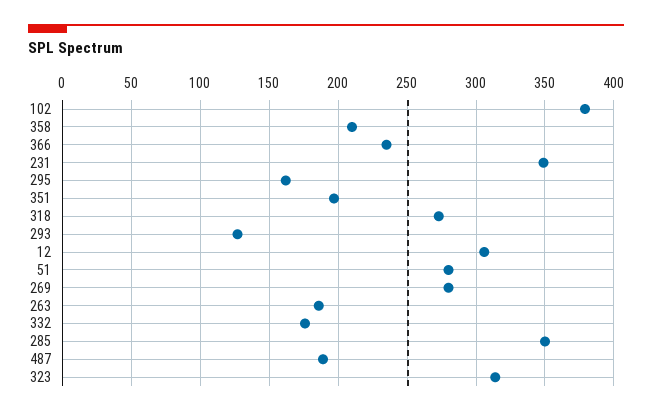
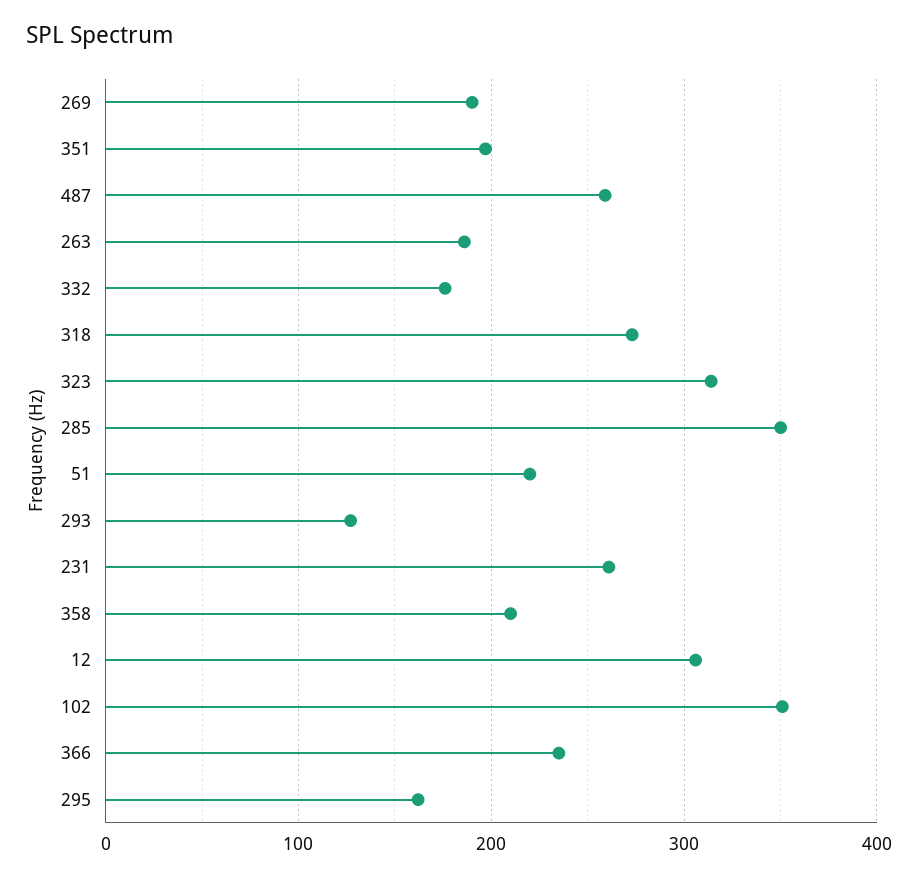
  {
-   "102": 380,
+   "102": 350,
    "358": 210,
    "366": 235,
-   "231": 350,
+   "231": 260,
    "295": 160,
    "351": 195,
    "318": 275,
    "293": 125,
    "12": 305,
-   "51": 280,
+   "51": 220,
-   "269": 280,
+   "269": 190,
    "263": 185,
    "332": 175,
    "285": 350,
-   "487": 190,
+   "487": 260,
    "323": 315
  }

